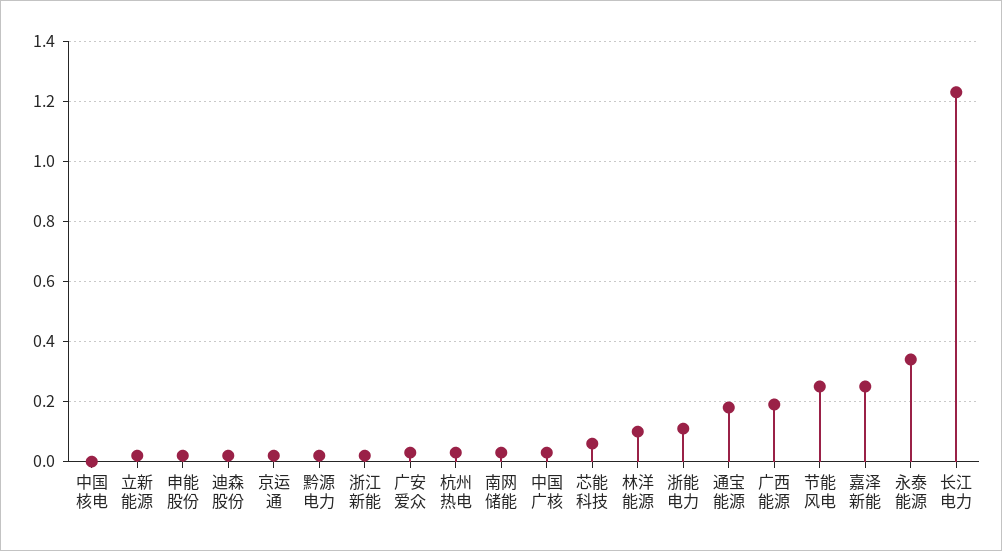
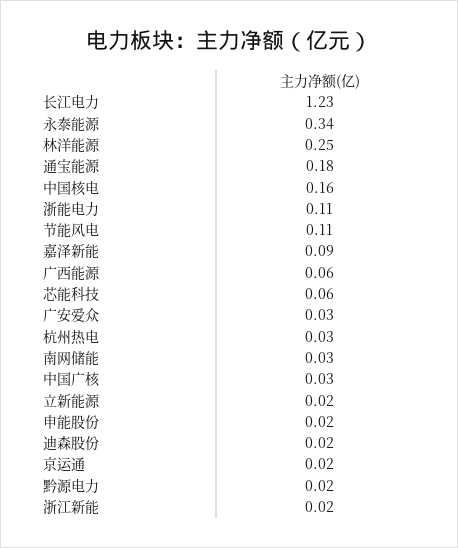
  {
-   "中国核电": 0,
+   "中国核电": 0.16,
    "立新能源": 0.02,
    "申能股份": 0.02,
    "迪森股份": 0.02,
    "京运通": 0.02,
    "黔源电力": 0.02,
    "浙江新能": 0.02,
    "广安爱众": 0.03,
    "杭州热电": 0.03,
    "南网储能": 0.03,
    "中国广核": 0.03,
    "芯能科技": 0.06,
-   "林洋能源": 0.1,
+   "林洋能源": 0.25,
    "浙能电力": 0.11,
    "通宝能源": 0.18,
-   "广西能源": 0.2,
+   "广西能源": 0.06,
-   "节能风电": 0.25,
+   "节能风电": 0.11,
-   "嘉泽新能": 0.25,
+   "嘉泽新能": 0.09,
    "永泰能源": 0.34,
    "长江电力": 1.23
  }

